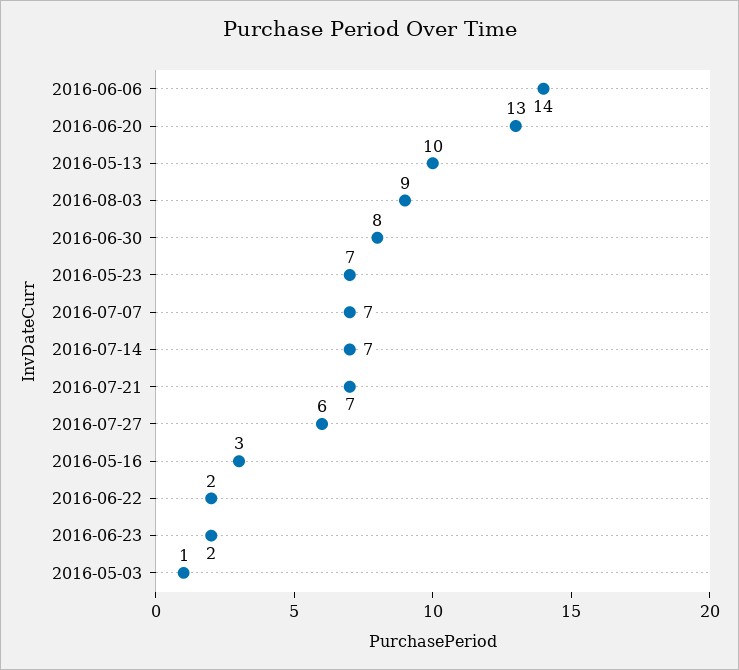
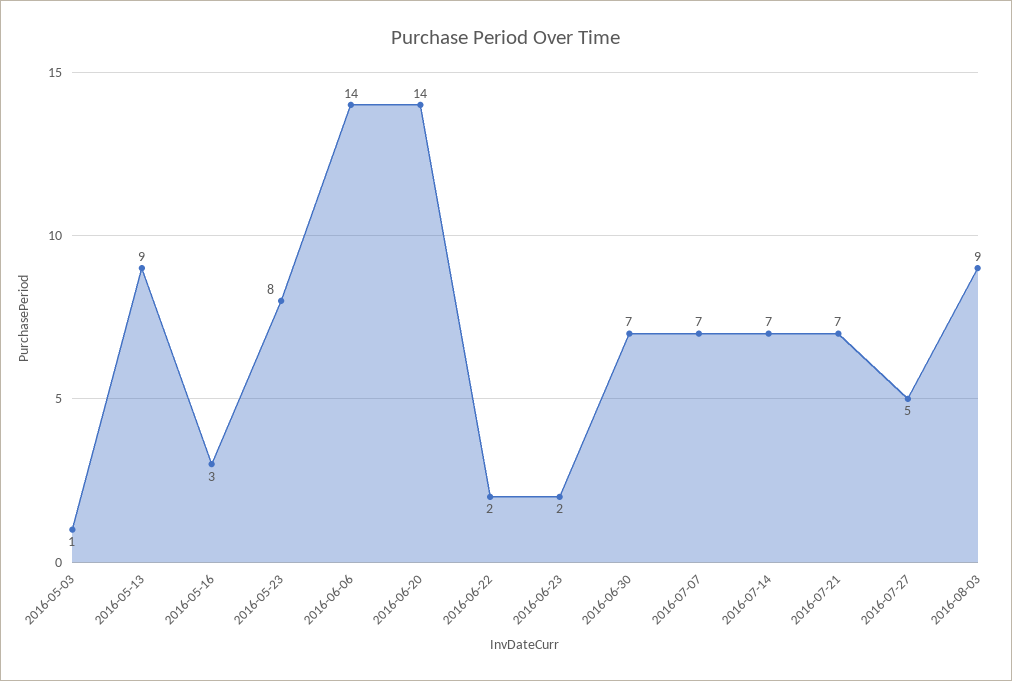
  {
    "2016-06-06": 14,
-   "2016-06-20": 13,
+   "2016-06-20": 14,
-   "2016-05-13": 10,
+   "2016-05-13": 9,
    "2016-08-03": 9,
-   "2016-06-30": 8,
+   "2016-06-30": 7,
-   "2016-05-23": 7,
+   "2016-05-23": 8,
    "2016-07-07": 7,
    "2016-07-14": 7,
    "2016-07-21": 7,
-   "2016-07-27": 6,
+   "2016-07-27": 5,
    "2016-05-16": 3,
    "2016-06-22": 2,
    "2016-06-23": 2,
    "2016-05-03": 1
  }

